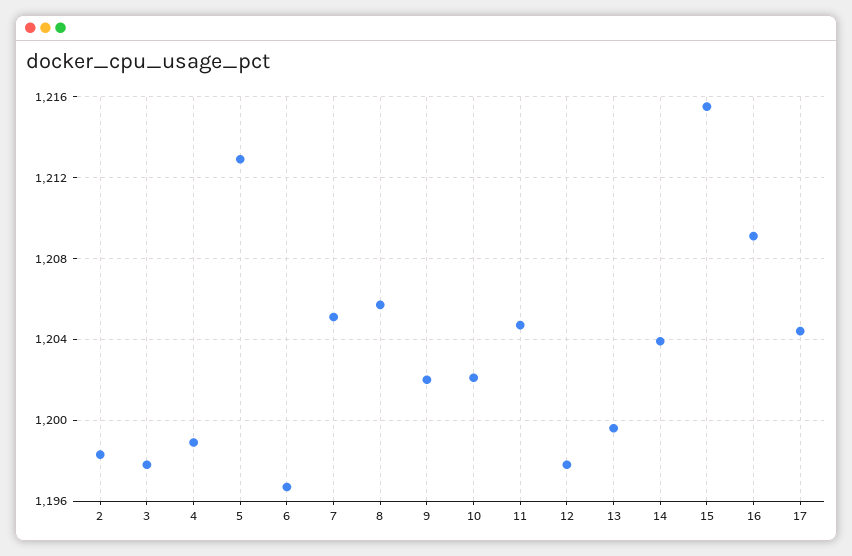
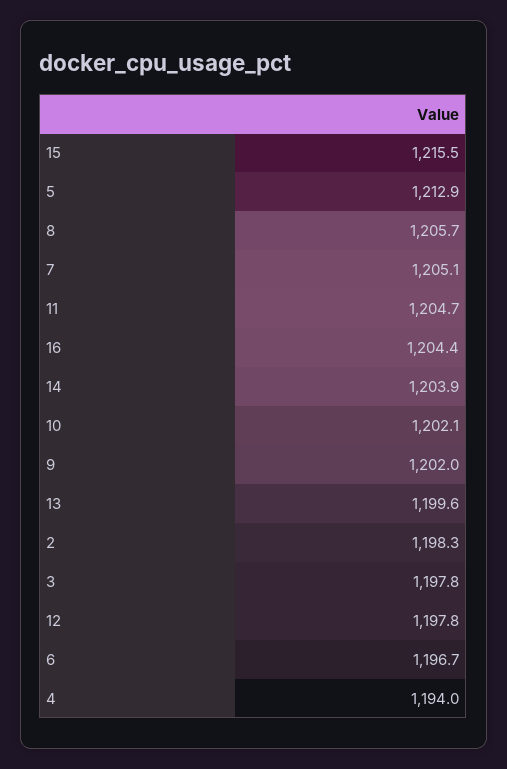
  {
    "2": 1198.3,
    "3": 1197.8,
-   "4": 1199,
+   "4": 1194,
    "5": 1212.9,
    "6": 1196.7,
    "7": 1205.1,
    "8": 1205.7,
    "9": 1202,
    "10": 1202.1,
    "11": 1204.7,
    "12": 1197.8,
    "13": 1199.6,
    "14": 1203.9,
    "15": 1215.5,
-   "16": 1209,
+   "16": 1204.4
-   "17": 1204.5
  }

